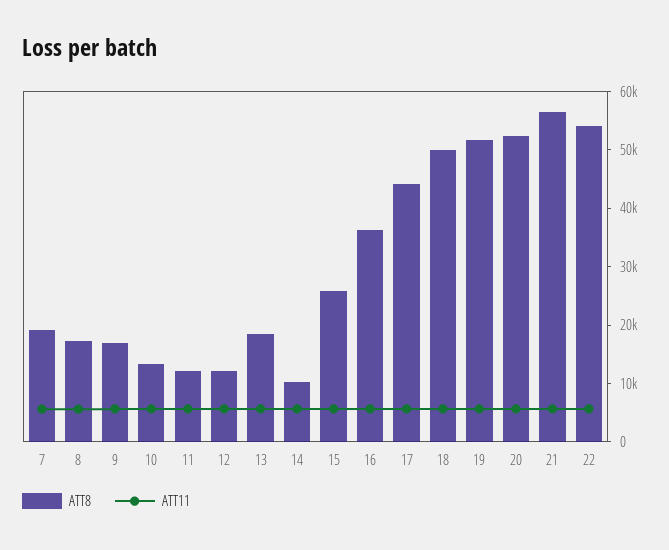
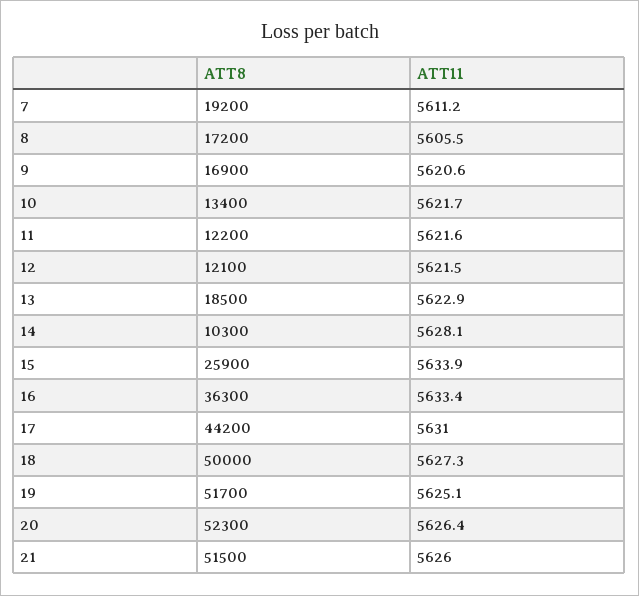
  {
    "ATT8": {
      "7": 19200,
      "8": 17200,
      "9": 16900,
      "10": 13400,
      "11": 12200,
      "12": 12100,
      "13": 18500,
      "14": 10300,
      "15": 25900,
      "16": 36300,
      "17": 44200,
      "18": 50000,
      "19": 51700,
      "20": 52300,
-     "21": 56000,
+     "21": 51500
-     "22": 54000
    },
    "ATT11": {
      "7": 5611.2,
      "8": 5605.5,
      "9": 5620.6,
      "10": 5621.7,
      "11": 5621.6,
      "12": 5621.5,
      "13": 5622.9,
      "14": 5628.1,
      "15": 5633.9,
      "16": 5633.4,
      "17": 5631,
      "18": 5627.3,
      "19": 5625.1,
      "20": 5626.4,
-     "21": 5626,
+     "21": 5626
-     "22": 6000
    }
  }

